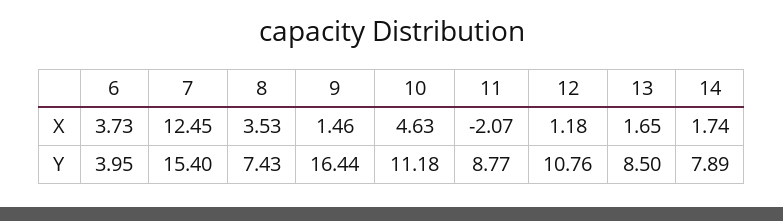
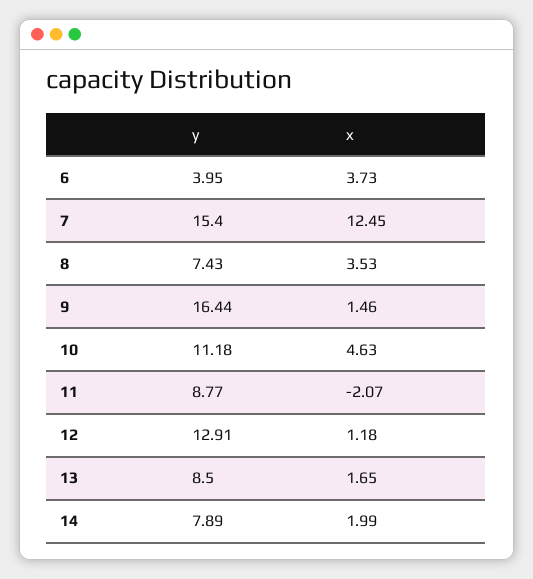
  {
    "6": {
      "X": 3.73,
      "Y": 3.95
    },
    "7": {
      "X": 12.45,
      "Y": 15.4
    },
    "8": {
      "X": 3.53,
      "Y": 7.43
    },
    "9": {
      "X": 1.46,
      "Y": 16.44
    },
    "10": {
      "X": 4.63,
      "Y": 11.18
    },
    "11": {
      "X": -2.07,
      "Y": 8.77
    },
    "12": {
      "X": 1.18,
-     "Y": 10.76
+     "Y": 12.91
    },
    "13": {
      "X": 1.65,
      "Y": 8.5
    },
    "14": {
-     "X": 1.74,
+     "X": 1.99,
      "Y": 7.89
    }
  }

